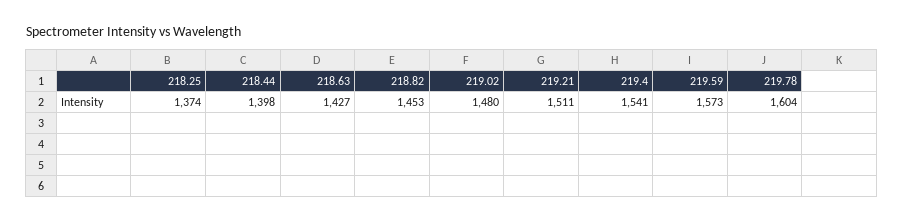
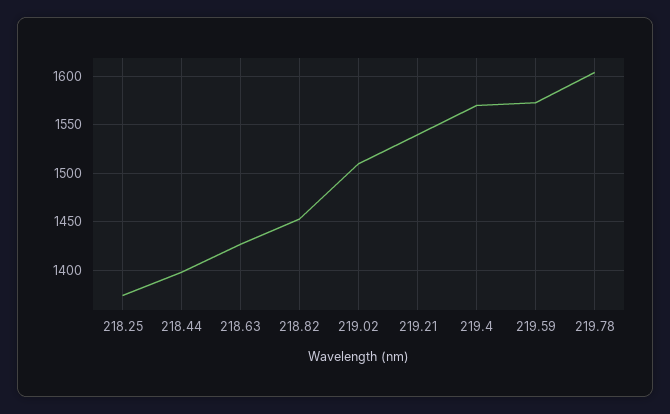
  {
    "218.25": 1374,
    "218.44": 1398,
    "218.63": 1427,
    "218.82": 1453,
-   "219.02": 1480,
+   "219.02": 1510,
-   "219.21": 1511,
+   "219.21": 1540,
-   "219.4": 1541,
+   "219.4": 1570,
    "219.59": 1573,
    "219.78": 1604
  }

